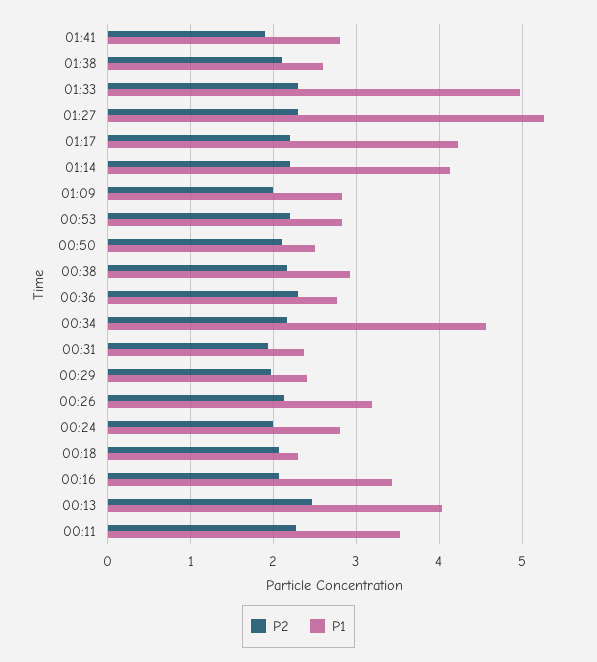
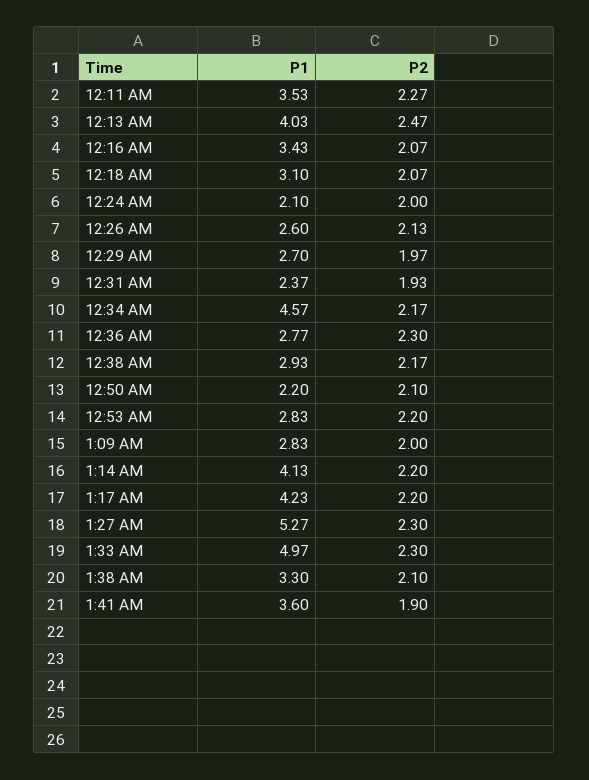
  {
    "P2": {
      "01:41": 1.9,
      "01:38": 2.1,
      "01:33": 2.3,
      "01:27": 2.3,
      "01:17": 2.2,
      "01:14": 2.2,
      "01:09": 2,
      "00:53": 2.2,
      "00:50": 2.1,
      "00:38": 2.17,
      "00:36": 2.3,
      "00:34": 2.17,
      "00:31": 1.93,
      "00:29": 1.97,
      "00:26": 2.13,
      "00:24": 2,
      "00:18": 2.07,
      "00:16": 2.07,
      "00:13": 2.47,
      "00:11": 2.27
    },
    "P1": {
-     "01:41": 2.8,
+     "01:41": 3.6,
-     "01:38": 2.6,
+     "01:38": 3.3,
      "01:33": 4.97,
      "01:27": 5.27,
      "01:17": 4.23,
      "01:14": 4.13,
      "01:09": 2.83,
      "00:53": 2.83,
-     "00:50": 2.5,
+     "00:50": 2.2,
      "00:38": 2.93,
      "00:36": 2.77,
      "00:34": 4.57,
      "00:31": 2.37,
-     "00:29": 2.4,
+     "00:29": 2.7,
-     "00:26": 3.2,
+     "00:26": 2.6,
-     "00:24": 2.8,
+     "00:24": 2.1,
-     "00:18": 2.3,
+     "00:18": 3.1,
      "00:16": 3.43,
      "00:13": 4.03,
      "00:11": 3.53
    }
  }

